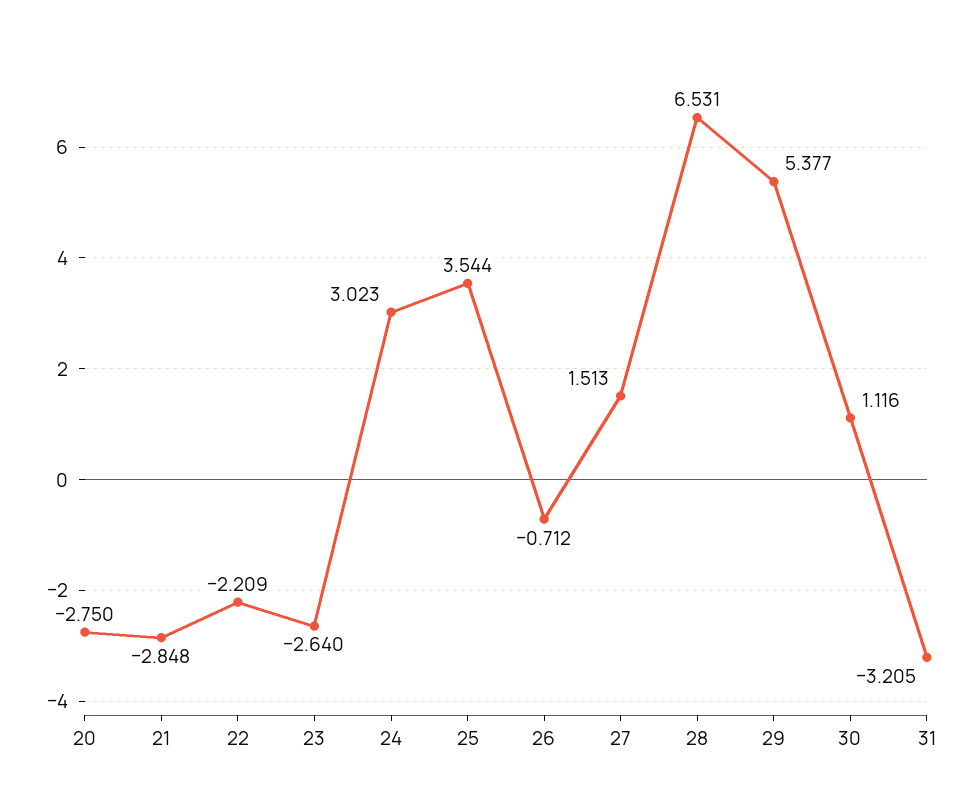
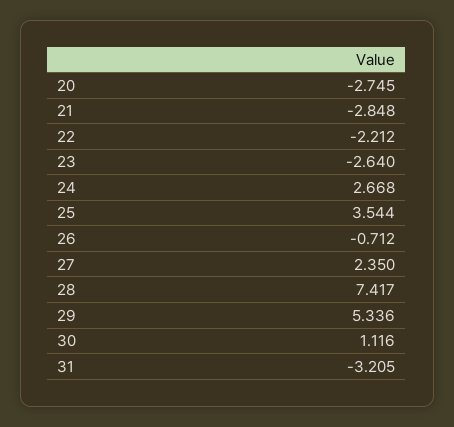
  {
-   "20": -2.75,
+   "20": -2.745,
    "21": -2.848,
-   "22": -2.209,
+   "22": -2.212,
    "23": -2.64,
-   "24": 3.023,
+   "24": 2.668,
    "25": 3.544,
    "26": -0.712,
-   "27": 1.513,
+   "27": 2.35,
-   "28": 6.531,
+   "28": 7.417,
-   "29": 5.377,
+   "29": 5.336,
    "30": 1.116,
    "31": -3.205
  }

